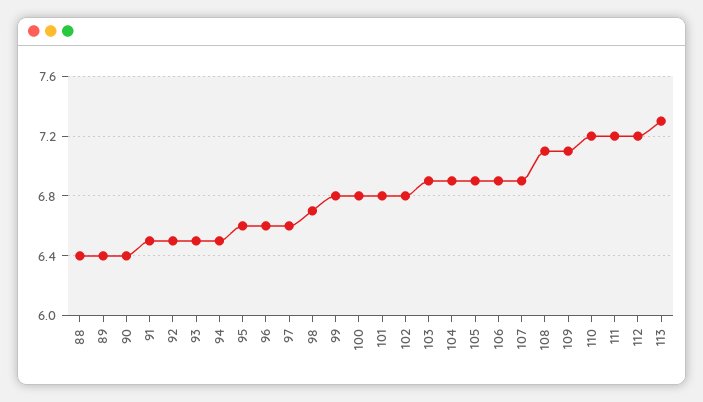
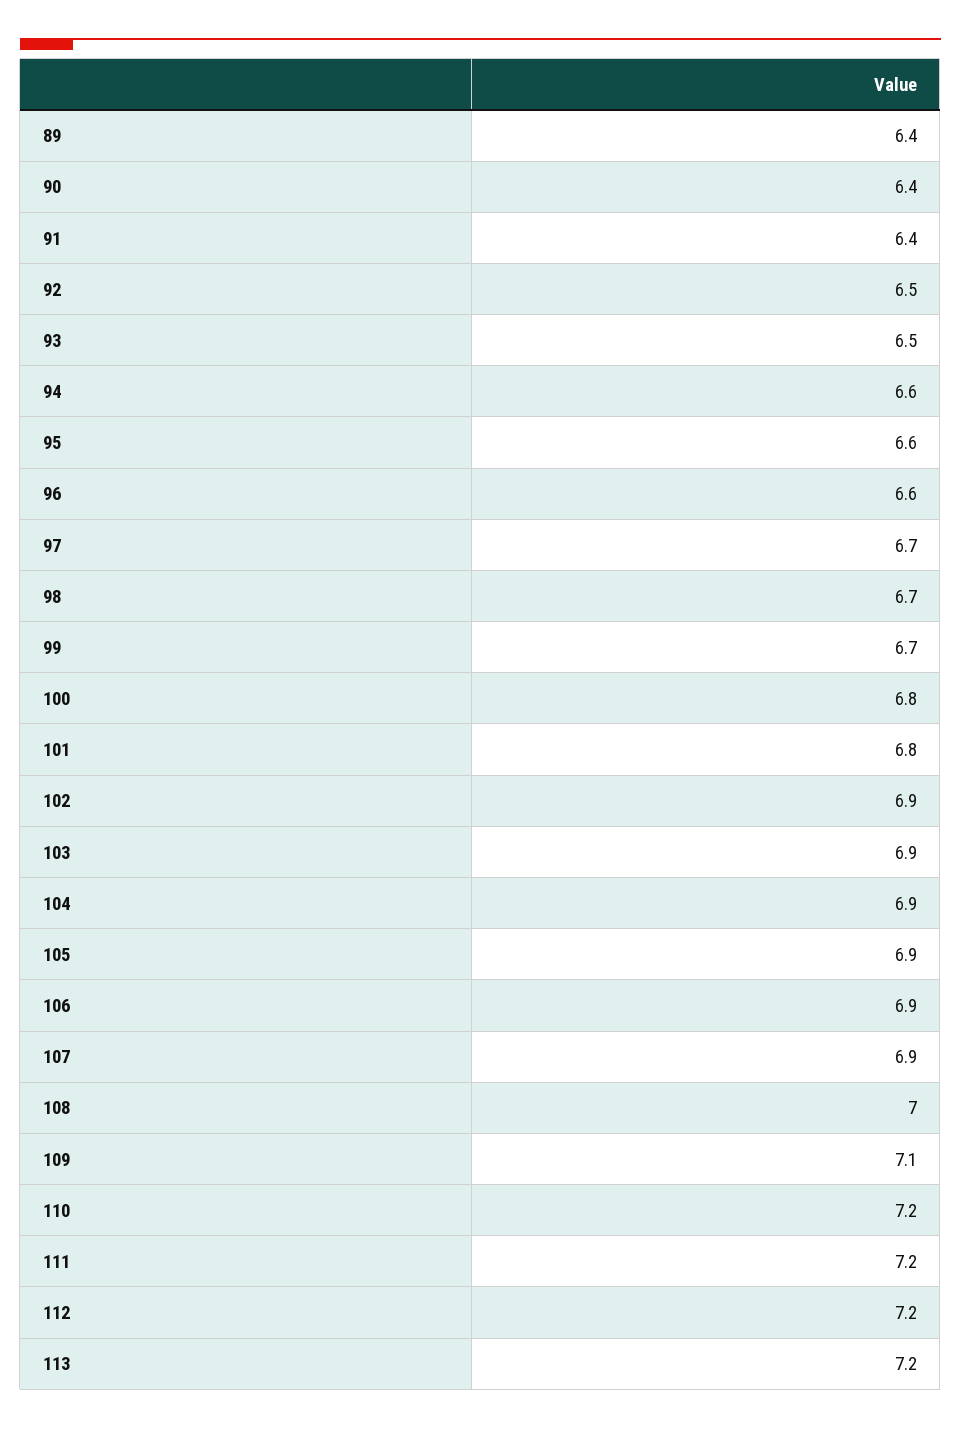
  {
-   "88": 6.4,
    "89": 6.4,
    "90": 6.4,
-   "91": 6.5,
+   "91": 6.4,
    "92": 6.5,
    "93": 6.5,
-   "94": 6.5,
+   "94": 6.6,
    "95": 6.6,
    "96": 6.6,
-   "97": 6.6,
+   "97": 6.7,
    "98": 6.7,
-   "99": 6.8,
+   "99": 6.7,
    "100": 6.8,
    "101": 6.8,
-   "102": 6.8,
+   "102": 6.9,
    "103": 6.9,
    "104": 6.9,
    "105": 6.9,
    "106": 6.9,
    "107": 6.9,
-   "108": 7.1,
+   "108": 7,
    "109": 7.1,
    "110": 7.2,
    "111": 7.2,
    "112": 7.2,
-   "113": 7.3
+   "113": 7.2
  }

